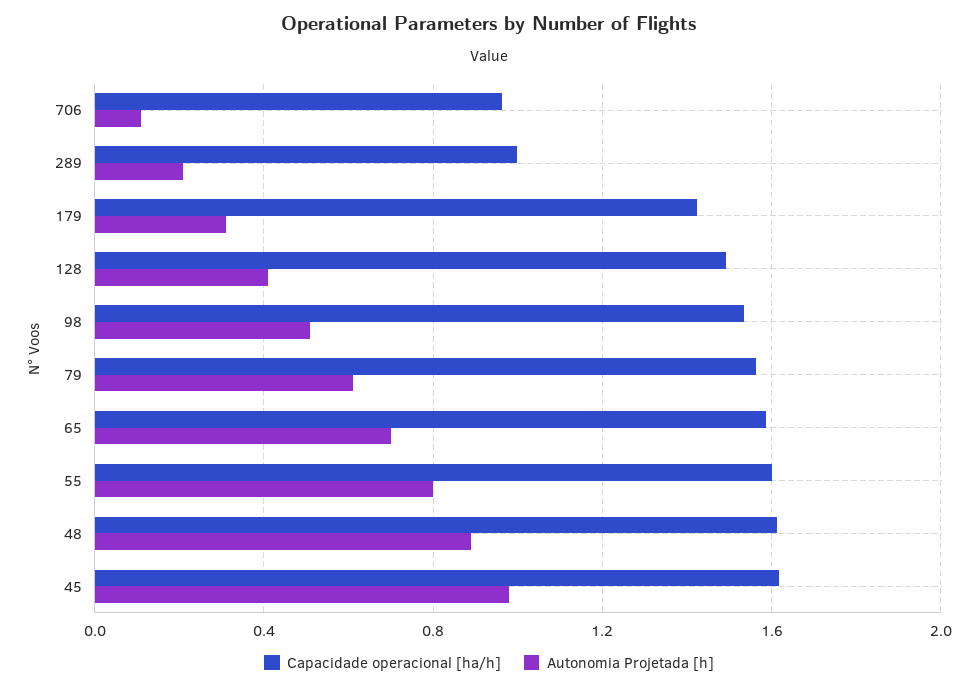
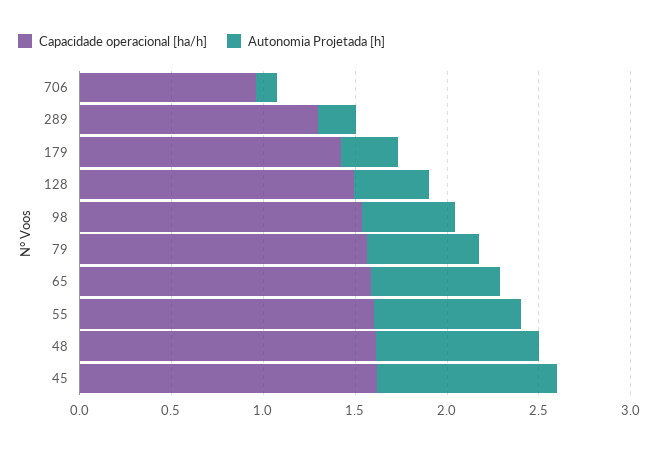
  {
    "Capacidade operacional [ha/h]": {
      "706": 0.95,
-     "289": 1,
+     "289": 1.3,
      "179": 1.4,
      "128": 1.5,
      "98": 1.55,
      "79": 1.55,
      "65": 1.6,
      "55": 1.6,
      "48": 1.6,
      "45": 1.6
    },
    "Autonomia Projetada [h]": {
      "706": 0.1,
      "289": 0.2,
      "179": 0.3,
      "128": 0.4,
      "98": 0.5,
      "79": 0.6,
      "65": 0.7,
      "55": 0.8,
      "48": 0.9,
      "45": 1
    }
  }

